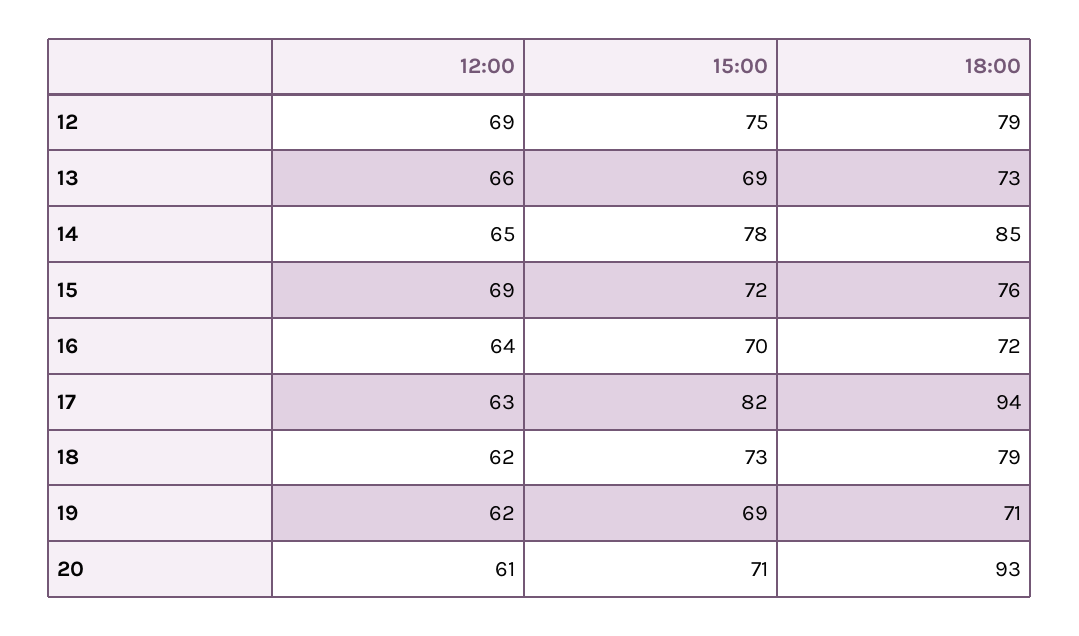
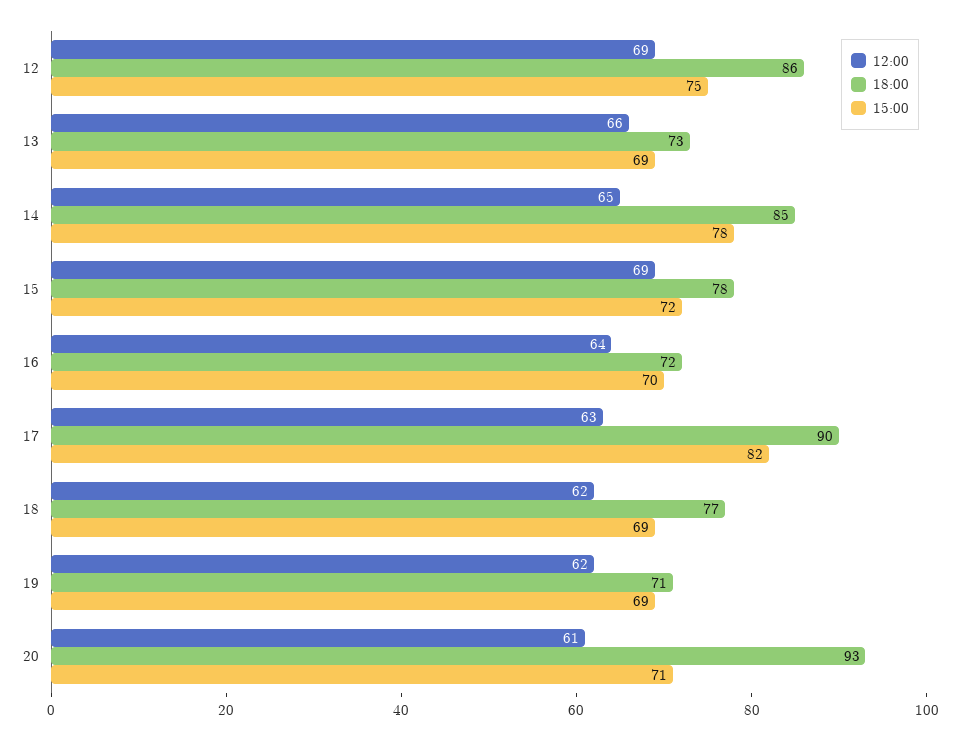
  {
    "12:00": {
      "12": 69,
      "13": 66,
      "14": 65,
      "15": 69,
      "16": 64,
      "17": 63,
      "18": 62,
      "19": 62,
      "20": 61
    },
    "15:00": {
      "12": 75,
      "13": 69,
      "14": 78,
      "15": 72,
      "16": 70,
      "17": 82,
-     "18": 73,
+     "18": 69,
      "19": 69,
      "20": 71
    },
    "18:00": {
-     "12": 79,
+     "12": 86,
      "13": 73,
      "14": 85,
-     "15": 76,
+     "15": 78,
      "16": 72,
-     "17": 94,
+     "17": 90,
-     "18": 79,
+     "18": 77,
      "19": 71,
      "20": 93
    }
  }

